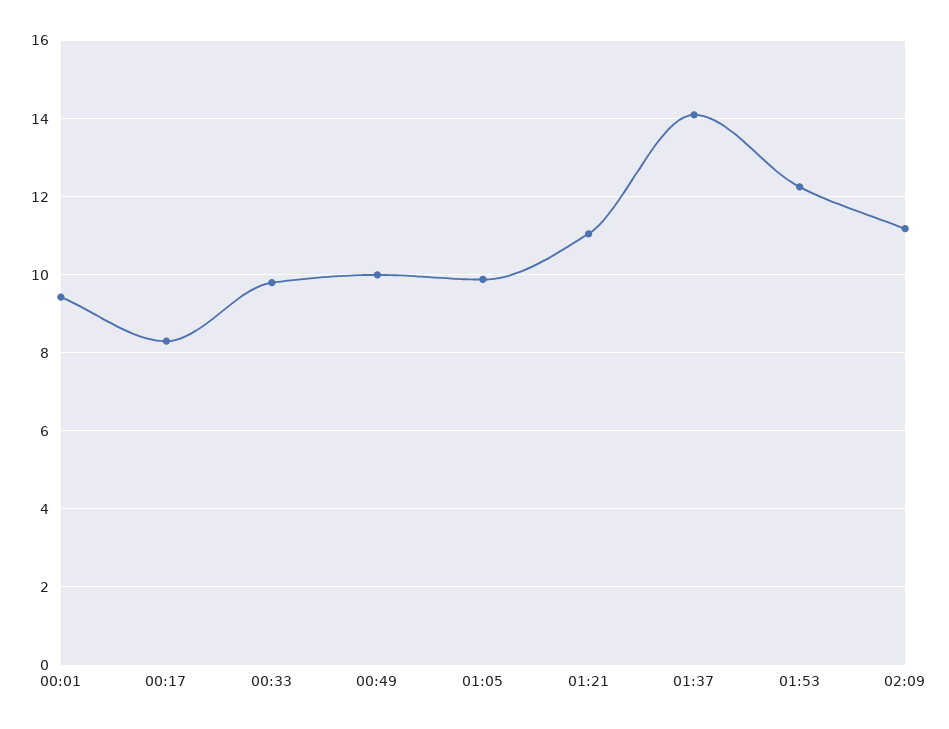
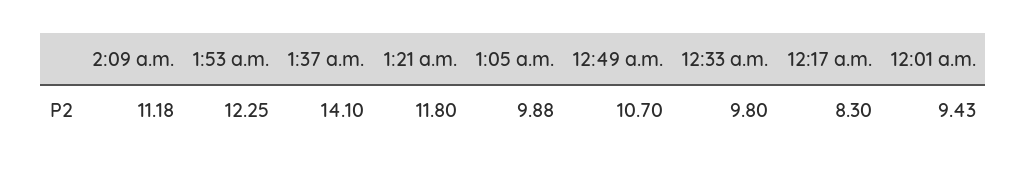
  {
    "00:01": 9.43,
    "00:17": 8.3,
    "00:33": 9.8,
-   "00:49": 10,
+   "00:49": 10.7,
    "01:05": 9.88,
-   "01:21": 11,
+   "01:21": 11.8,
    "01:37": 14.1,
    "01:53": 12.25,
    "02:09": 11.18
  }

